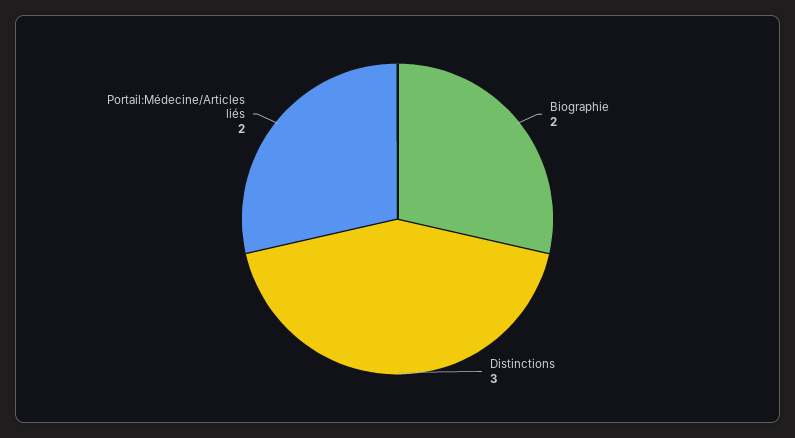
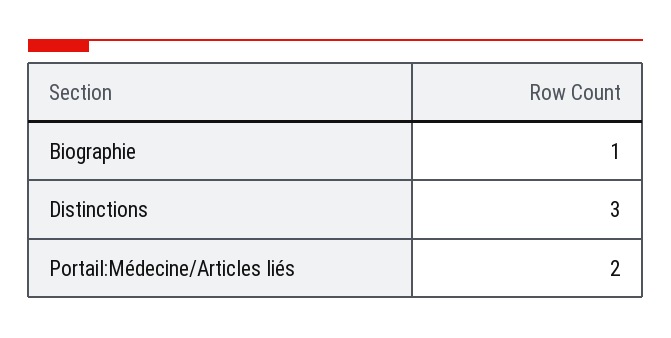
  {
-   "Biographie": 2,
+   "Biographie": 1,
    "Distinctions": 3,
    "Portail:Médecine/Articles liés": 2
  }

